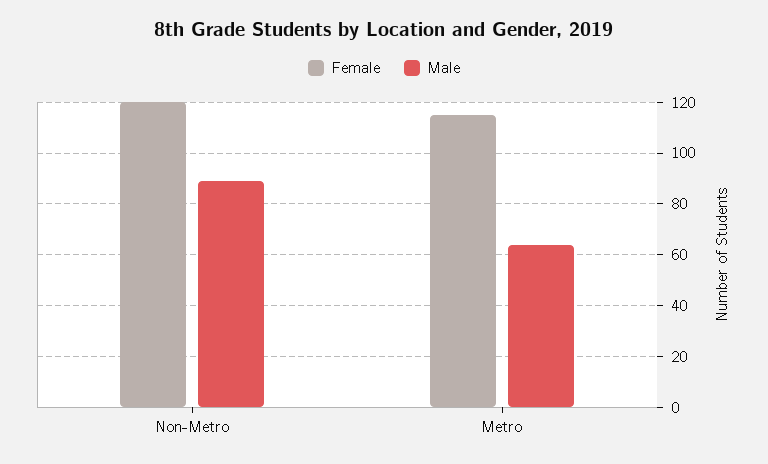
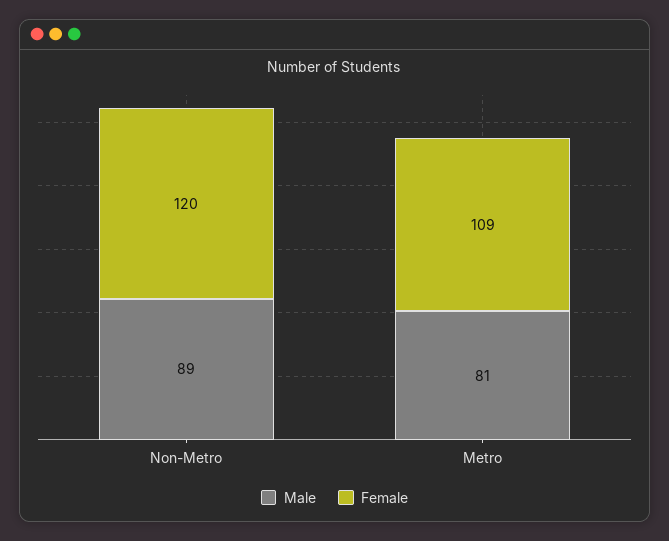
  {
    "Female": {
      "Non-Metro": 120,
-     "Metro": 115
+     "Metro": 109
    },
    "Male": {
      "Non-Metro": 89,
-     "Metro": 65
+     "Metro": 81
    }
  }

